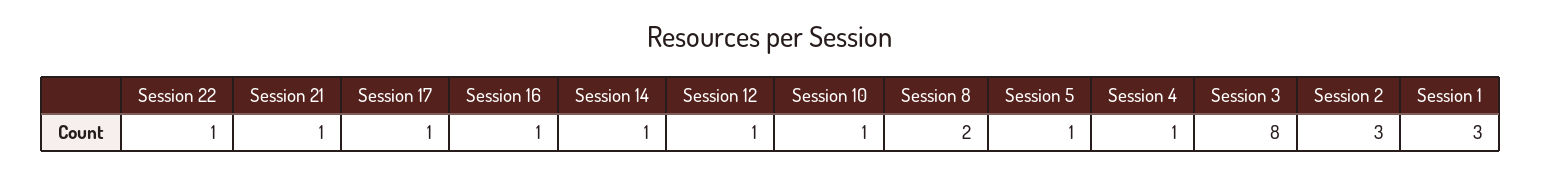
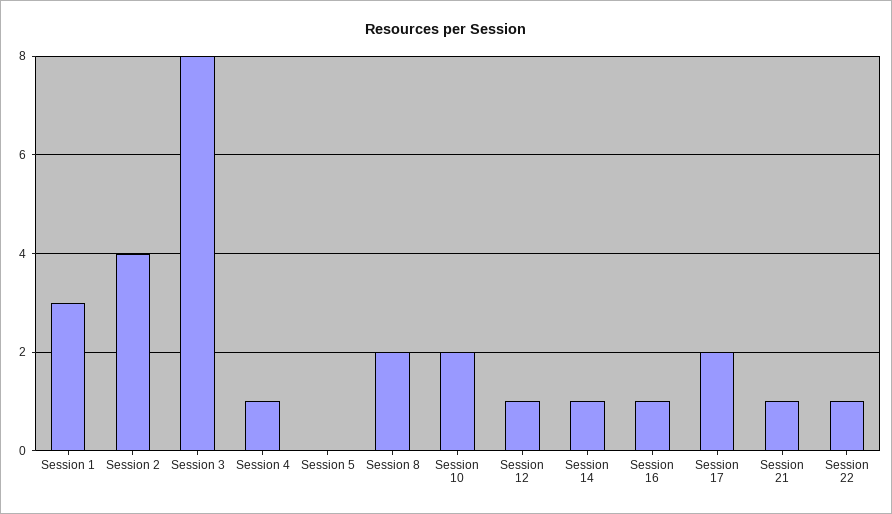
  {
    "Session 22": 1,
    "Session 21": 1,
-   "Session 17": 1,
+   "Session 17": 2,
    "Session 16": 1,
    "Session 14": 1,
    "Session 12": 1,
-   "Session 10": 1,
+   "Session 10": 2,
    "Session 8": 2,
-   "Session 5": 1,
+   "Session 5": 0,
    "Session 4": 1,
    "Session 3": 8,
-   "Session 2": 3,
+   "Session 2": 4,
    "Session 1": 3
  }

